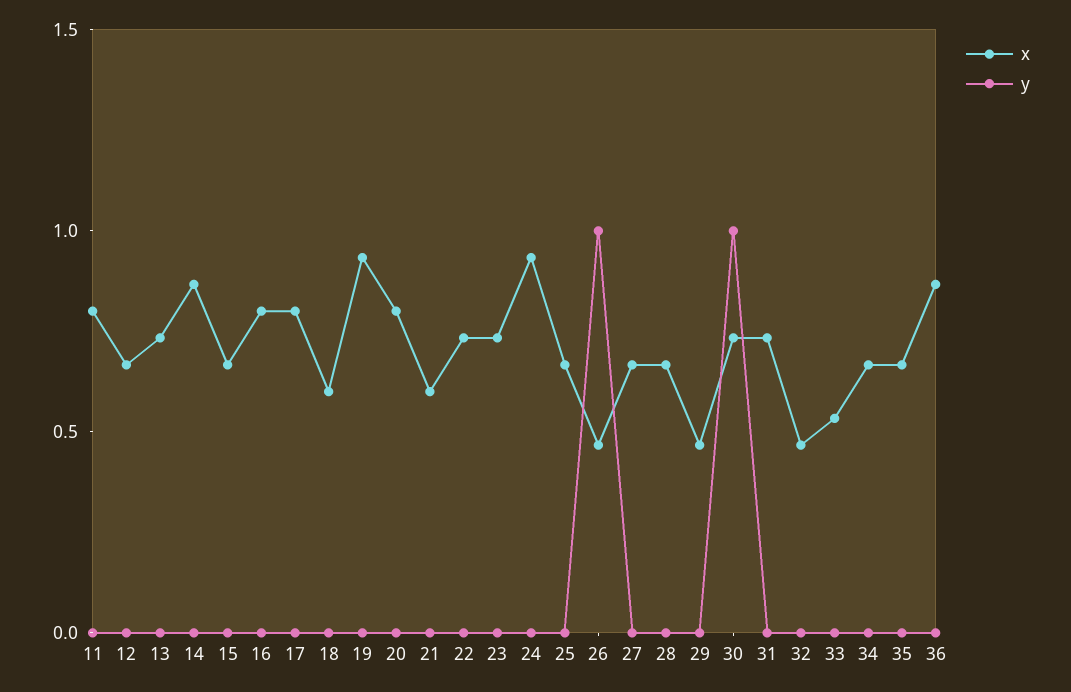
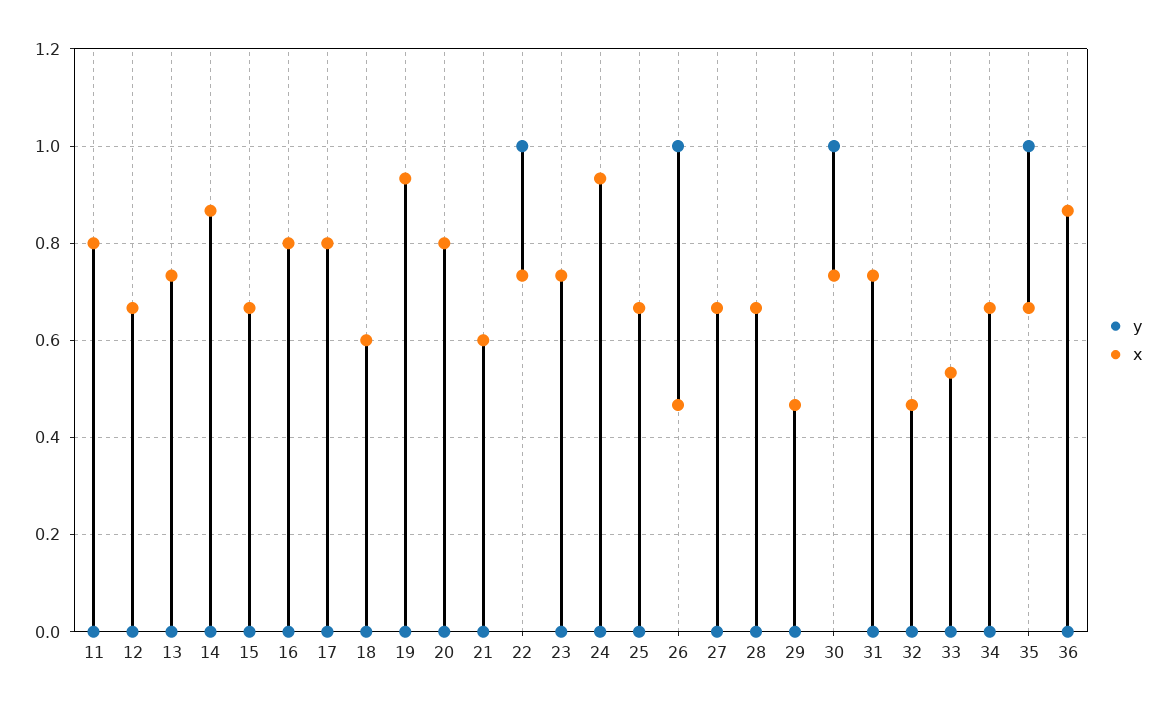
  {
    "x": {
      "11": 0.8,
      "12": 0.66,
      "13": 0.74,
      "14": 0.86,
      "15": 0.66,
      "16": 0.8,
      "17": 0.8,
      "18": 0.6,
      "19": 0.94,
      "20": 0.8,
      "21": 0.6,
      "22": 0.74,
      "23": 0.74,
      "24": 0.94,
      "25": 0.66,
      "26": 0.46,
      "27": 0.66,
      "28": 0.66,
      "29": 0.46,
      "30": 0.74,
      "31": 0.74,
      "32": 0.46,
      "33": 0.54,
      "34": 0.66,
      "35": 0.66,
      "36": 0.86
    },
    "y": {
      "11": 0,
      "12": 0,
      "13": 0,
      "14": 0,
      "15": 0,
      "16": 0,
      "17": 0,
      "18": 0,
      "19": 0,
      "20": 0,
      "21": 0,
-     "22": 0,
+     "22": 1,
      "23": 0,
      "24": 0,
      "25": 0,
      "26": 1,
      "27": 0,
      "28": 0,
      "29": 0,
      "30": 1,
      "31": 0,
      "32": 0,
      "33": 0,
      "34": 0,
-     "35": 0,
+     "35": 1,
      "36": 0
    }
  }

